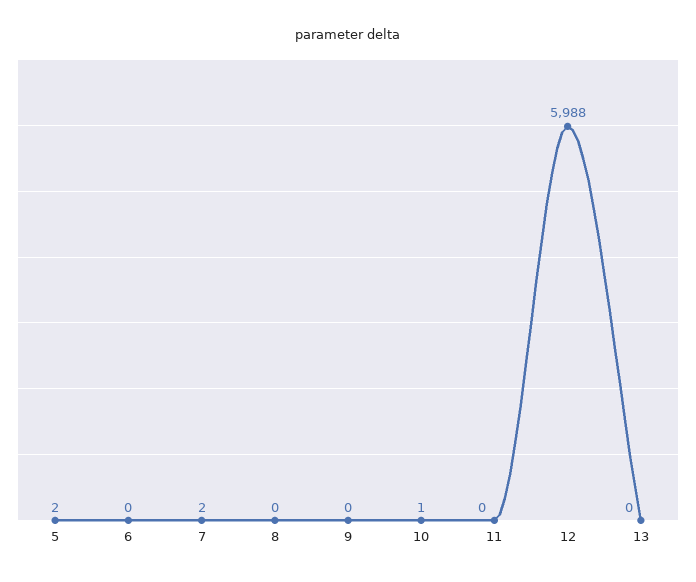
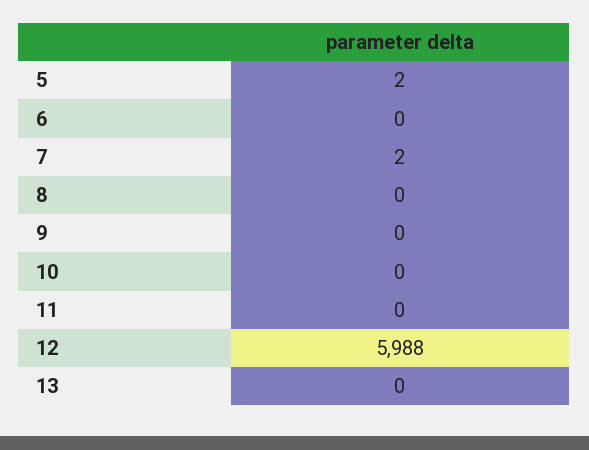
  {
    "5": 2,
    "6": 0,
    "7": 2,
    "8": 0,
    "9": 0,
-   "10": 1,
+   "10": 0,
    "11": 0,
    "12": 5988,
    "13": 0
  }

